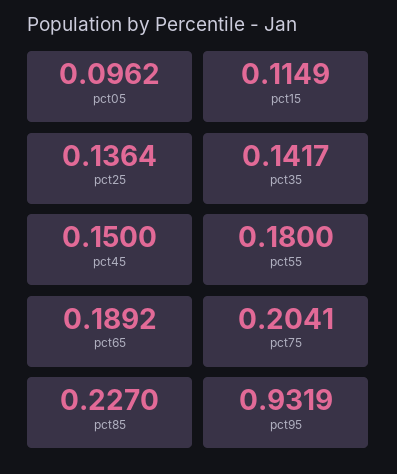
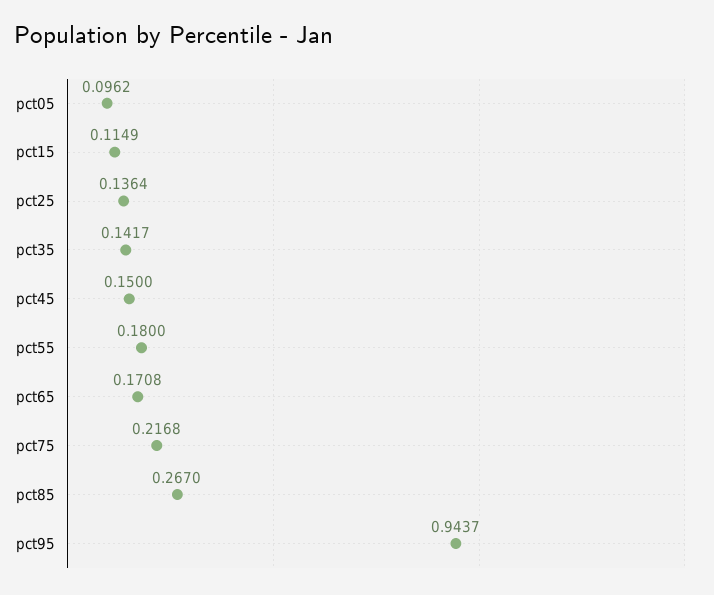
  {
    "pct05": 0.0962,
    "pct15": 0.1149,
    "pct25": 0.1364,
    "pct35": 0.1417,
    "pct45": 0.15,
    "pct55": 0.18,
-   "pct65": 0.1892,
+   "pct65": 0.1708,
-   "pct75": 0.2041,
+   "pct75": 0.2168,
-   "pct85": 0.227,
+   "pct85": 0.267,
-   "pct95": 0.9319
+   "pct95": 0.9437
  }

